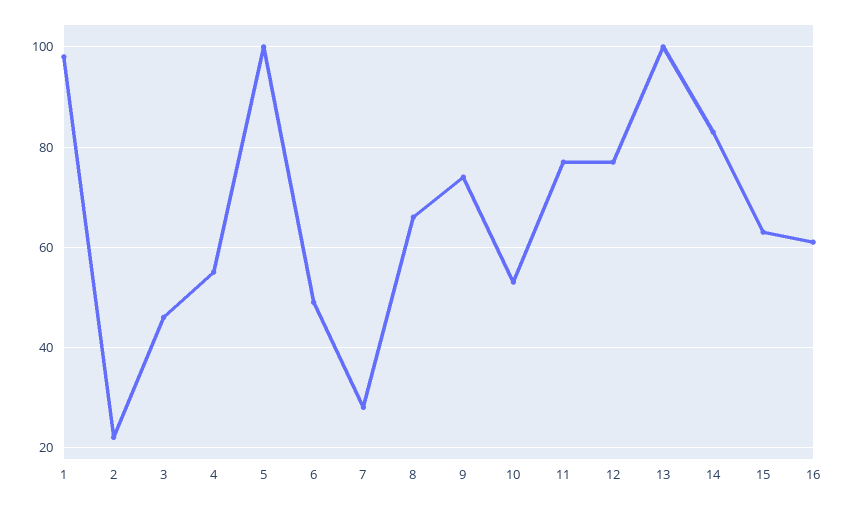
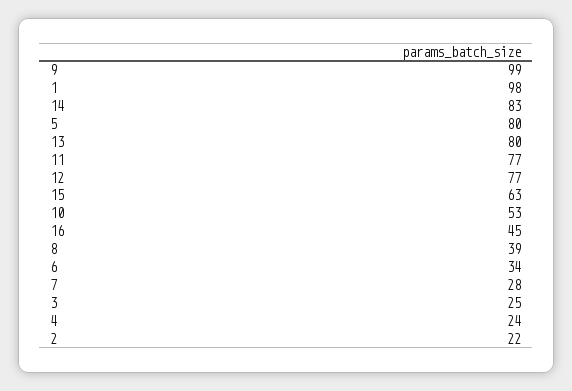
  {
    "1": 98,
    "2": 22,
-   "3": 45,
+   "3": 25,
-   "4": 55,
+   "4": 24,
-   "5": 100,
+   "5": 80,
-   "6": 50,
+   "6": 34,
    "7": 28,
-   "8": 65,
+   "8": 39,
-   "9": 75,
+   "9": 99,
    "10": 53,
    "11": 77,
    "12": 77,
-   "13": 100,
+   "13": 80,
    "14": 83,
    "15": 63,
-   "16": 60
+   "16": 45
  }

